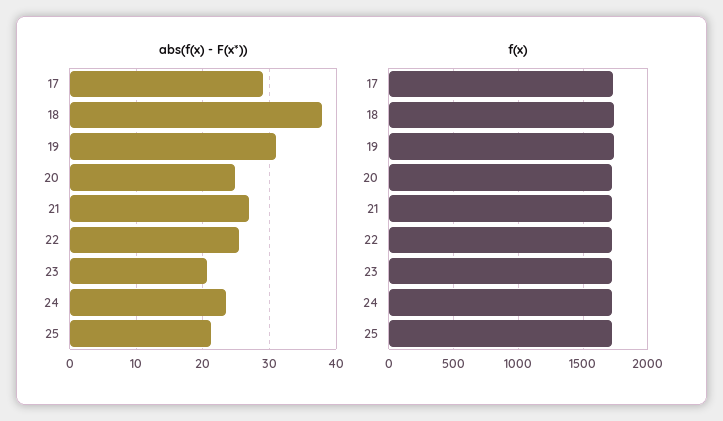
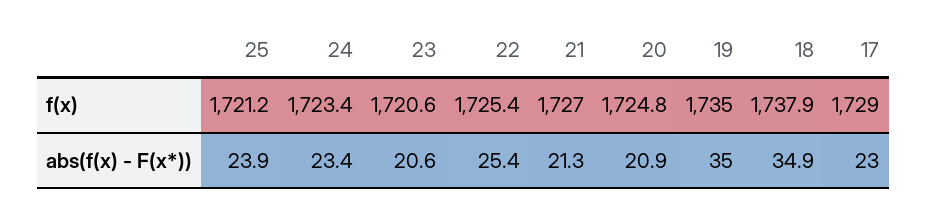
  {
    "abs(f(x) - F(x*))": {
-     "17": 29,
+     "17": 23,
-     "18": 38,
+     "18": 34.9,
-     "19": 31,
+     "19": 35,
-     "20": 25,
+     "20": 20.9,
-     "21": 27,
+     "21": 21.3,
      "22": 25.4,
      "23": 20.6,
      "24": 23.4,
-     "25": 21
+     "25": 23.9
    },
    "f(x)": {
      "17": 1729,
      "18": 1737.9,
      "19": 1735,
      "20": 1724.8,
      "21": 1727,
      "22": 1725.4,
      "23": 1720.6,
      "24": 1723.4,
      "25": 1721.2
    }
  }

